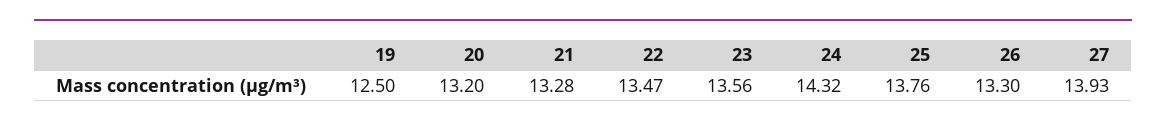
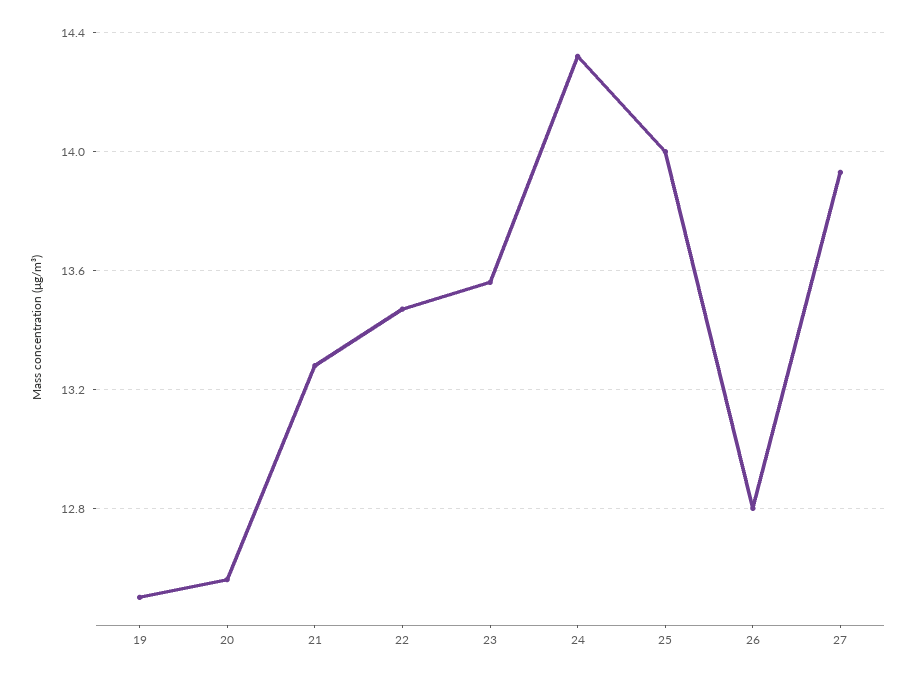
  {
    "19": 12.5,
-   "20": 13.2,
+   "20": 12.55,
    "21": 13.28,
    "22": 13.47,
    "23": 13.56,
    "24": 14.32,
-   "25": 13.76,
+   "25": 14,
-   "26": 13.3,
+   "26": 12.8,
    "27": 13.93
  }

